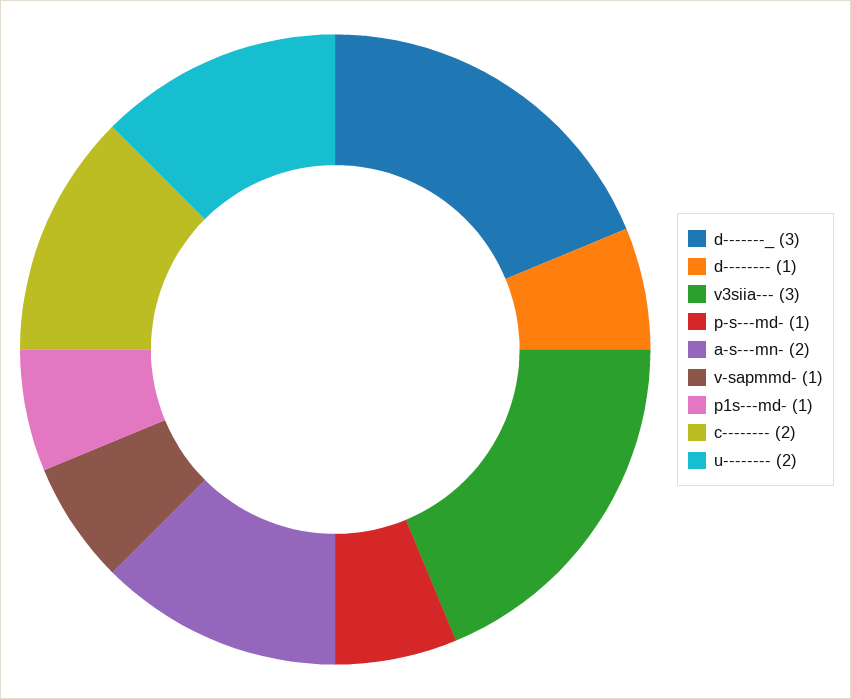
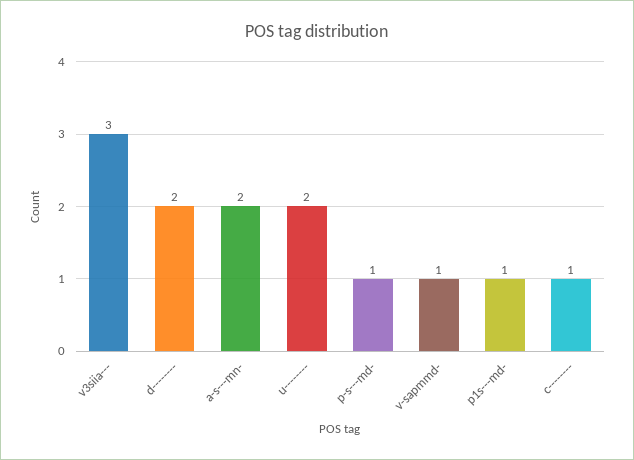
  {
-   "d-------_": 3,
-   "d--------": 1,
+   "d--------": 2,
    "v3siia---": 3,
    "p-s---md-": 1,
    "a-s---mn-": 2,
    "v-sapmmd-": 1,
    "p1s---md-": 1,
-   "c--------": 2,
+   "c--------": 1,
    "u--------": 2
  }

